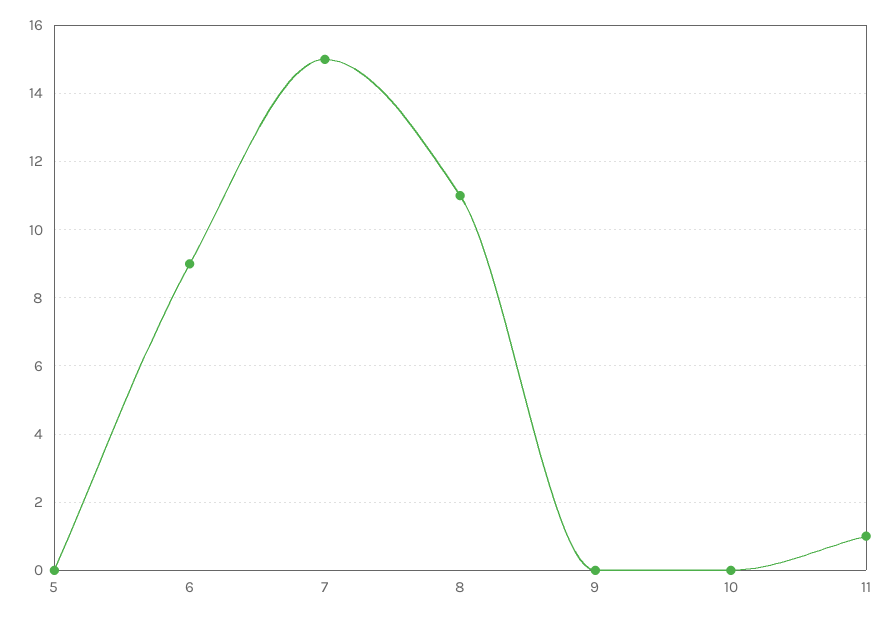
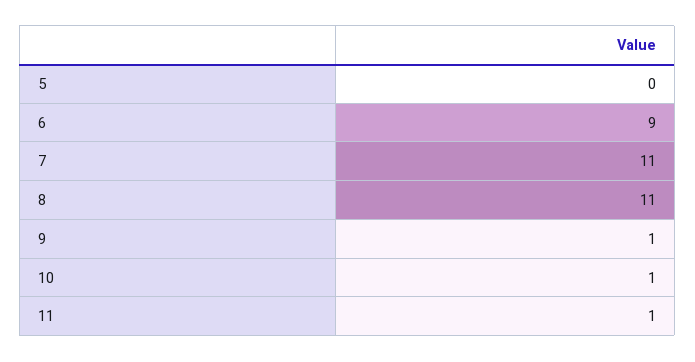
  {
    "5": 0,
    "6": 9,
-   "7": 15,
+   "7": 11,
    "8": 11,
-   "9": 0,
+   "9": 1,
-   "10": 0,
+   "10": 1,
    "11": 1
  }

